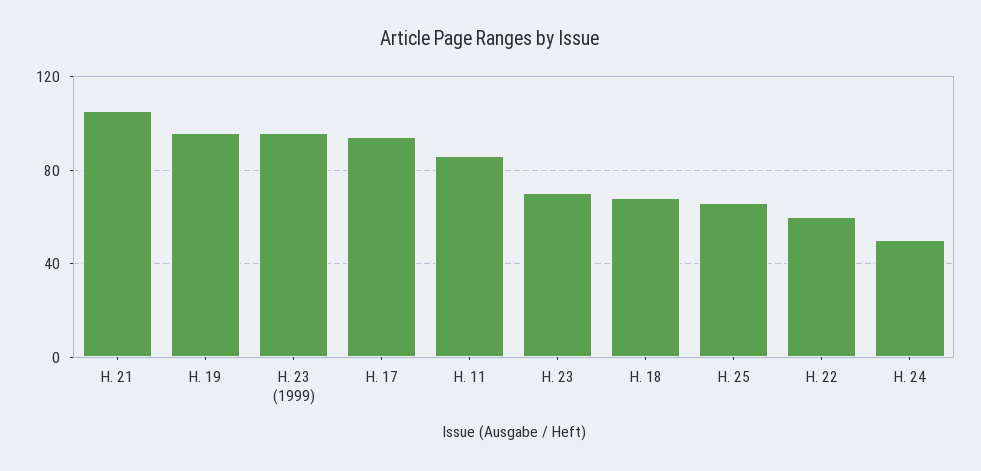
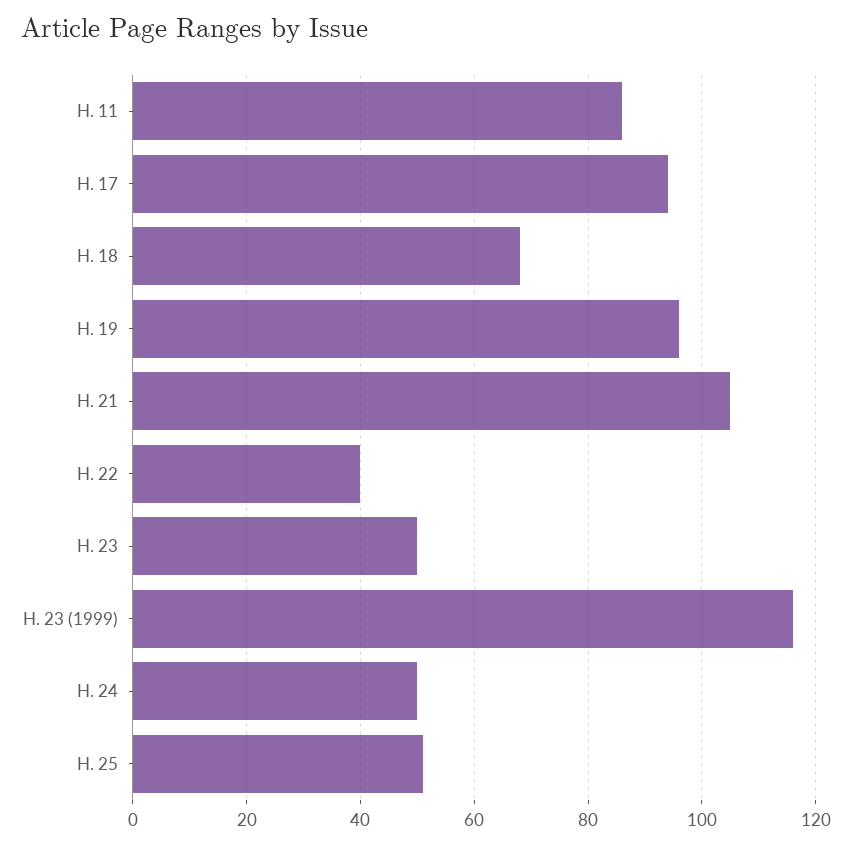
  {
    "H. 21": 105,
    "H. 19": 95,
-   "H. 23 (1999)": 95,
+   "H. 23 (1999)": 115,
    "H. 17": 95,
    "H. 11": 85,
-   "H. 23": 70,
+   "H. 23": 50,
    "H. 18": 70,
-   "H. 25": 65,
+   "H. 25": 50,
-   "H. 22": 60,
+   "H. 22": 40,
    "H. 24": 50
  }

